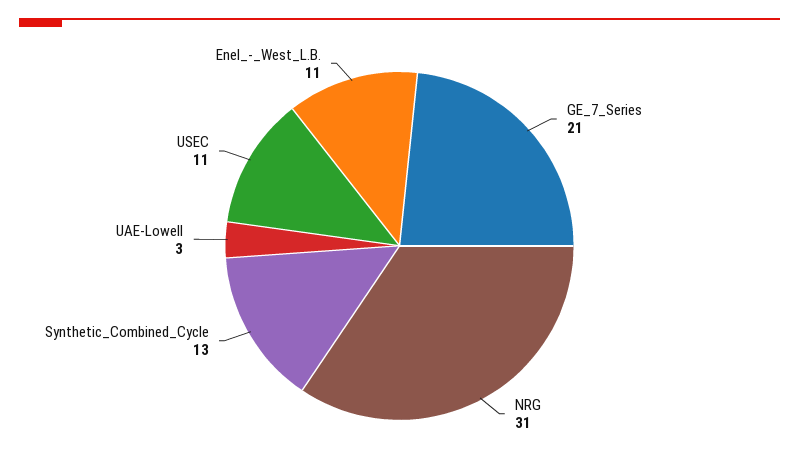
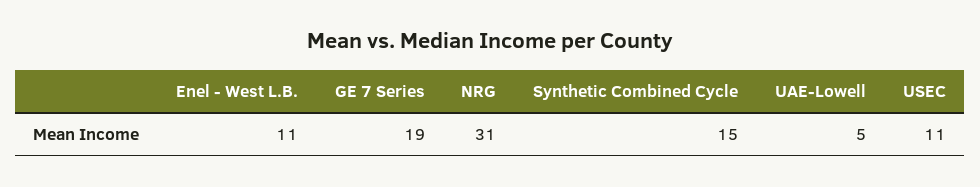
  {
-   "GE_7_Series": 21,
+   "GE_7_Series": 19,
    "NRG": 31,
-   "Synthetic_Combined_Cycle": 13,
+   "Synthetic_Combined_Cycle": 15,
-   "UAE-Lowell": 3,
+   "UAE-Lowell": 5,
    "USEC": 11,
    "Enel_-_West_L.B.": 11
  }

